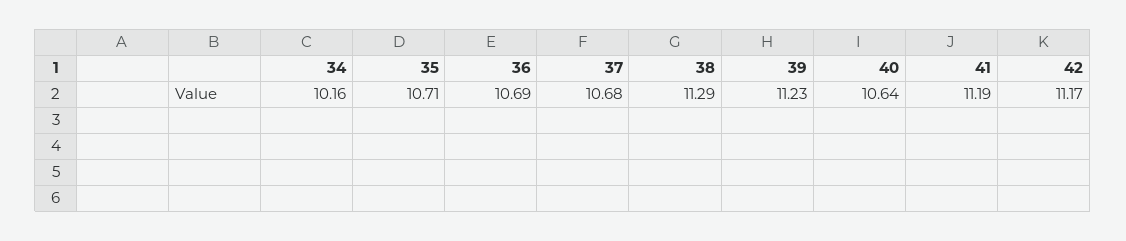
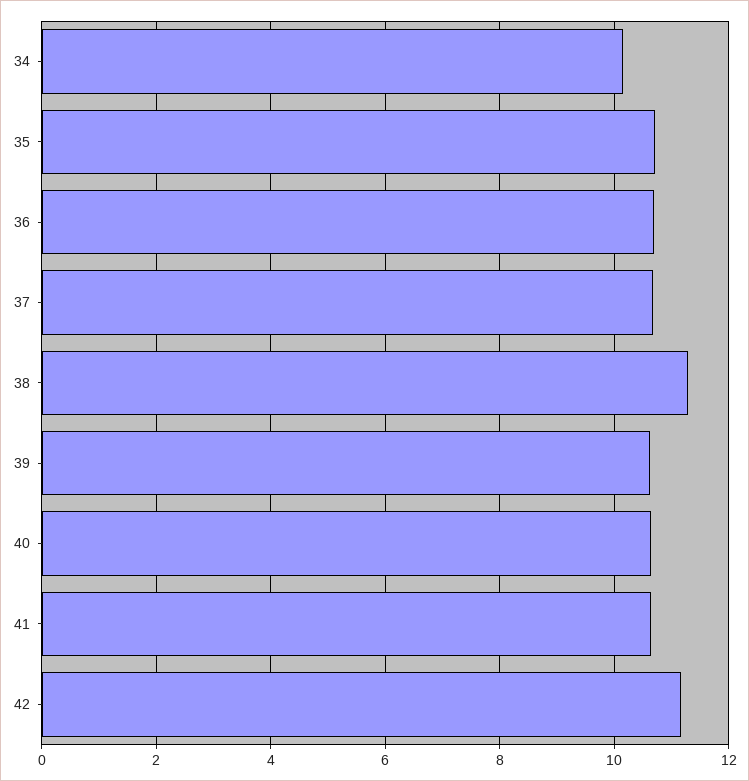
  {
    "34": 10.16,
    "35": 10.71,
    "36": 10.69,
    "37": 10.68,
    "38": 11.29,
-   "39": 11.23,
+   "39": 10.6,
    "40": 10.64,
-   "41": 11.19,
+   "41": 10.6,
    "42": 11.17
  }

